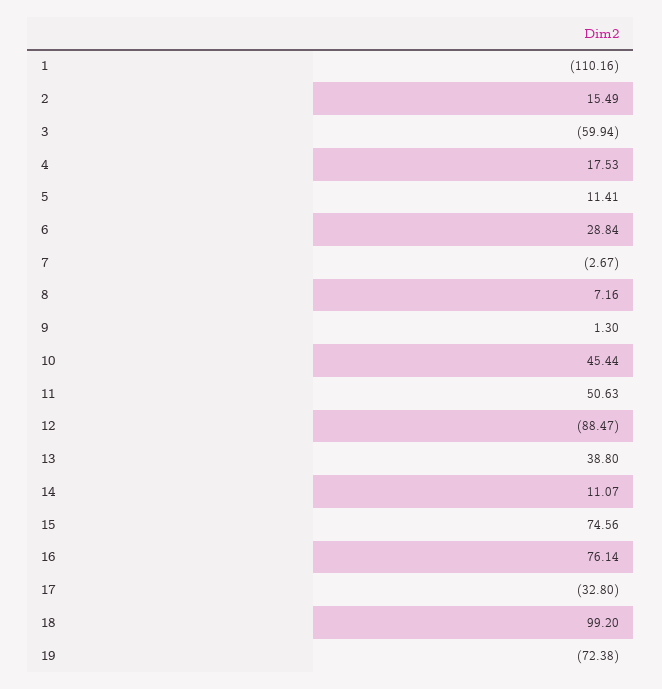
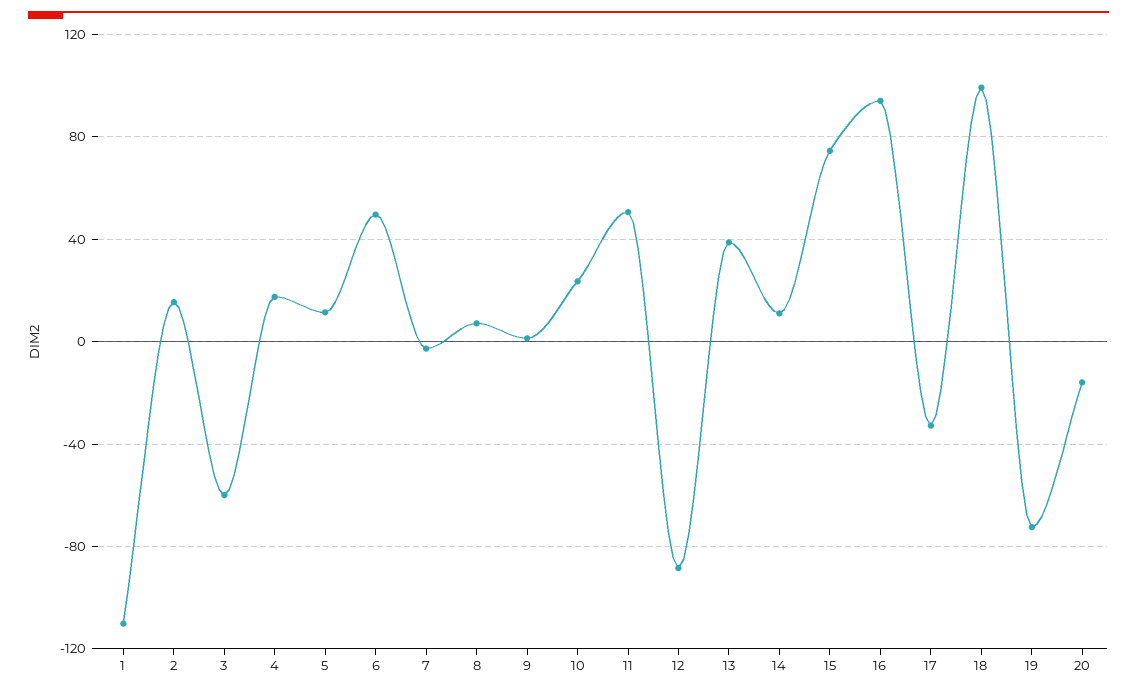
  {
    "1": -110.16,
    "2": 15.49,
    "3": -59.94,
    "4": 17.53,
    "5": 11.41,
-   "6": 28.84,
+   "6": 50,
    "7": -2.67,
    "8": 7.16,
    "9": 1.3,
-   "10": 45.44,
+   "10": 25,
    "11": 50.63,
    "12": -88.47,
    "13": 38.8,
    "14": 11.07,
    "15": 74.56,
-   "16": 76.14,
+   "16": 95,
    "17": -32.8,
    "18": 99.2,
-   "19": -72.38
+   "19": -72.38,
+   "20": -15
  }

